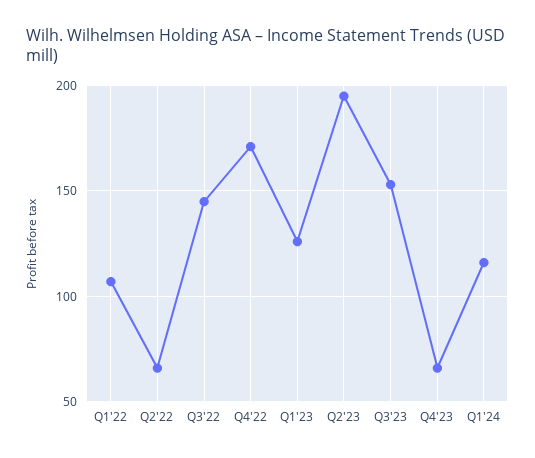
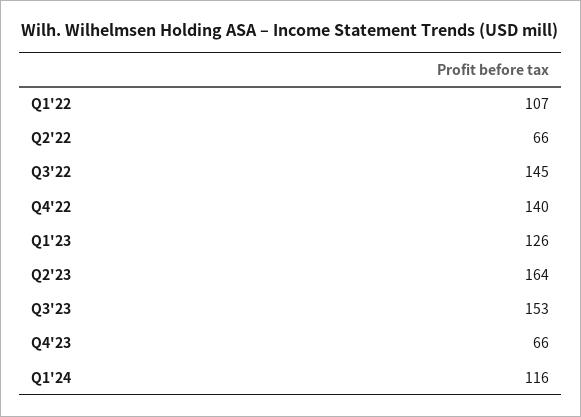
  {
    "Q1'22": 107,
    "Q2'22": 66,
    "Q3'22": 145,
-   "Q4'22": 170,
+   "Q4'22": 140,
    "Q1'23": 126,
-   "Q2'23": 195,
+   "Q2'23": 164,
    "Q3'23": 153,
    "Q4'23": 66,
    "Q1'24": 116
  }

